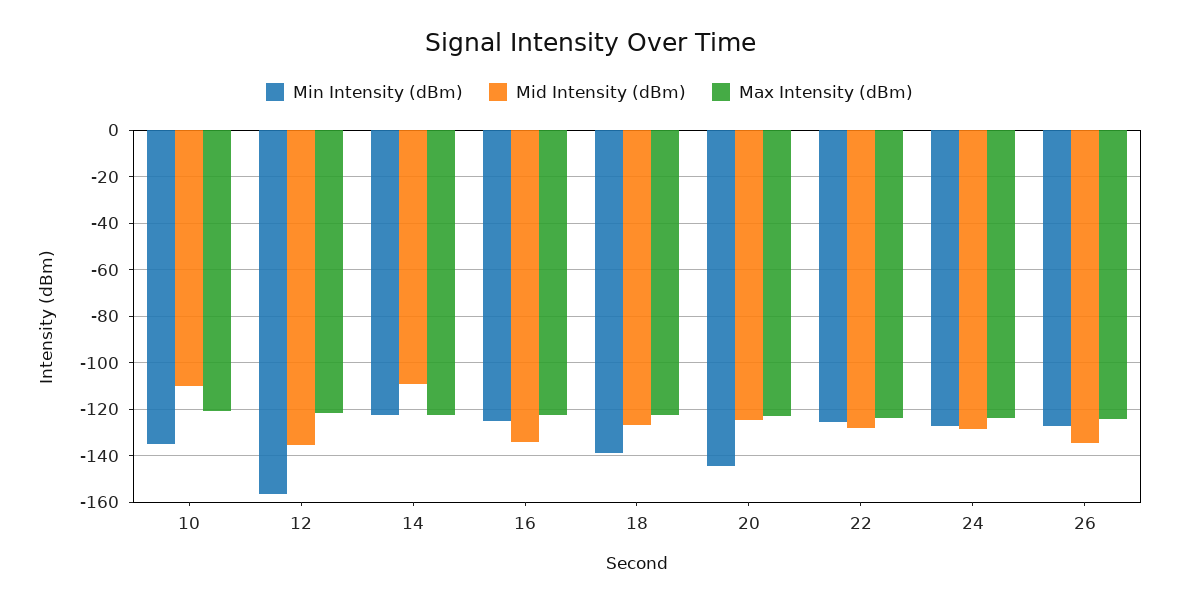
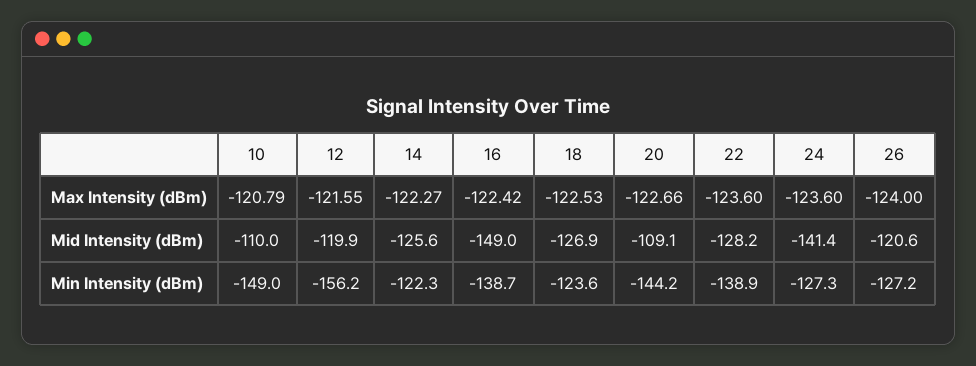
  {
    "Min Intensity (dBm)": {
-     "10": -135,
+     "10": -149,
      "12": -156.2,
      "14": -122.3,
-     "16": -125,
+     "16": -138.7,
-     "18": -140,
+     "18": -123.6,
      "20": -144.2,
-     "22": -125,
+     "22": -138.9,
      "24": -127.3,
      "26": -127.2
    },
    "Mid Intensity (dBm)": {
      "10": -110,
-     "12": -135,
+     "12": -119.9,
-     "14": -110,
+     "14": -125.6,
-     "16": -135,
+     "16": -149,
      "18": -126.9,
-     "20": -125,
+     "20": -109.1,
      "22": -128.2,
-     "24": -130,
+     "24": -141.4,
-     "26": -135
+     "26": -120.6
    },
    "Max Intensity (dBm)": {
      "10": -120.79,
      "12": -121.55,
      "14": -122.27,
      "16": -122.42,
      "18": -122.53,
      "20": -122.66,
      "22": -123.6,
      "24": -123.6,
      "26": -124
    }
  }

